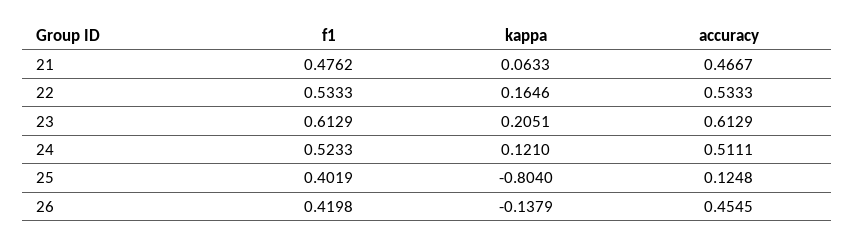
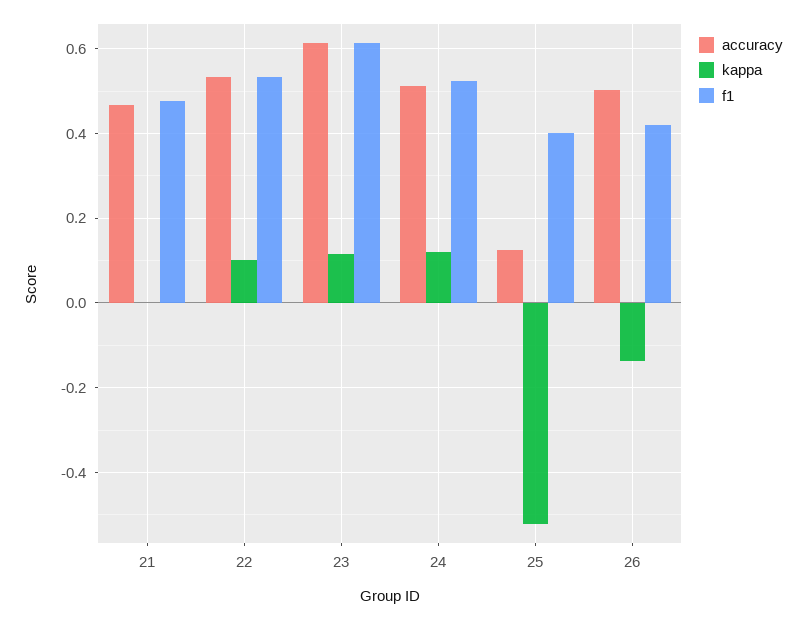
  {
    "f1": {
      "21": 0.4762,
      "22": 0.5333,
      "23": 0.6129,
      "24": 0.5233,
      "25": 0.4019,
      "26": 0.4198
    },
    "kappa": {
-     "21": 0.0633,
+     "21": 0,
-     "22": 0.1646,
+     "22": 0.1,
-     "23": 0.2051,
+     "23": 0.12,
      "24": 0.121,
-     "25": -0.804,
+     "25": -0.52,
      "26": -0.1379
    },
    "accuracy": {
      "21": 0.4667,
      "22": 0.5333,
      "23": 0.6129,
      "24": 0.5111,
      "25": 0.1248,
-     "26": 0.4545
+     "26": 0.5
    }
  }

